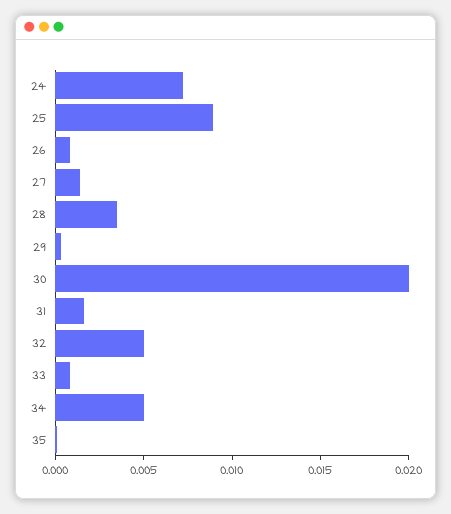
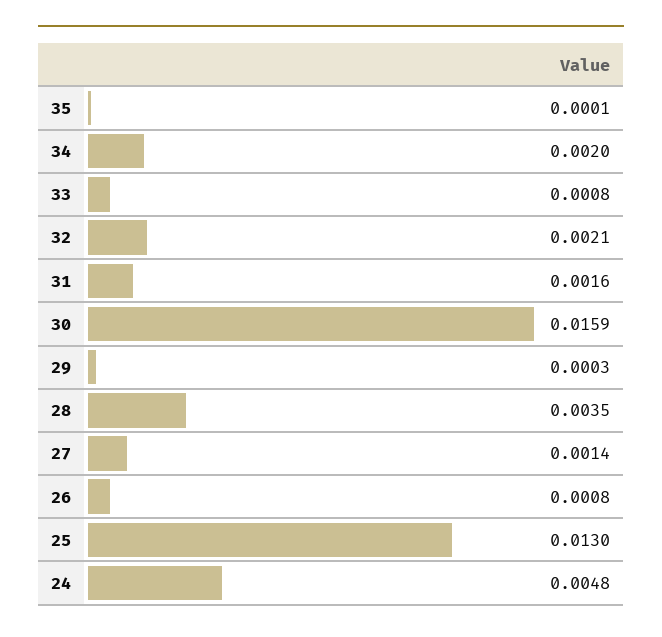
  {
-   "24": 0.007,
+   "24": 0.0048,
-   "25": 0.009,
+   "25": 0.013,
    "26": 0.0008,
    "27": 0.0014,
    "28": 0.0035,
    "29": 0.0003,
-   "30": 0.02,
+   "30": 0.0159,
    "31": 0.0016,
-   "32": 0.005,
+   "32": 0.0021,
    "33": 0.0008,
-   "34": 0.005,
+   "34": 0.002,
    "35": 0.0001
  }

